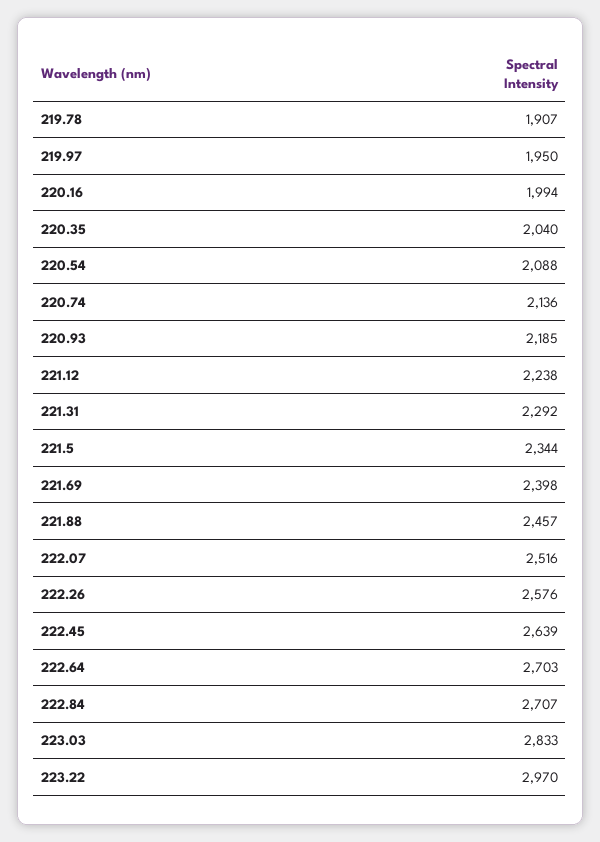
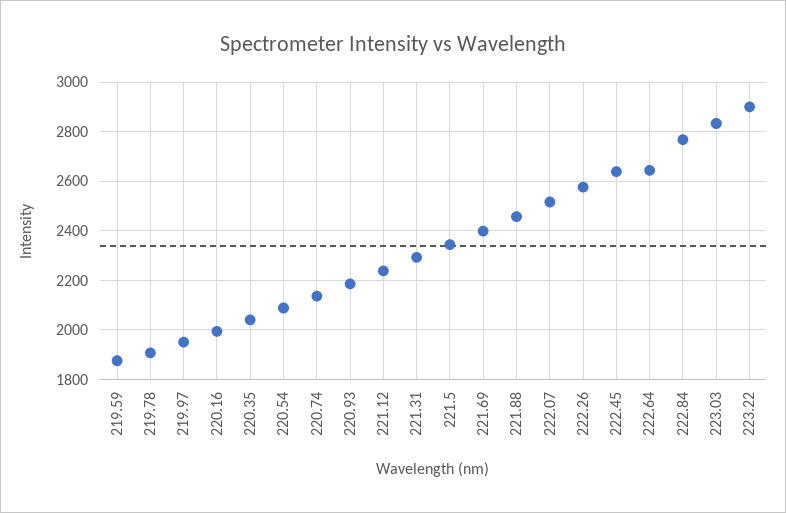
  {
    "219.78": 1907,
    "219.97": 1950,
    "220.16": 1994,
    "220.35": 2040,
    "220.54": 2088,
    "220.74": 2136,
    "220.93": 2185,
    "221.12": 2238,
    "221.31": 2292,
    "221.5": 2344,
    "221.69": 2398,
    "221.88": 2457,
    "222.07": 2516,
    "222.26": 2576,
    "222.45": 2639,
-   "222.64": 2703,
+   "222.64": 2650,
-   "222.84": 2707,
+   "222.84": 2775,
    "223.03": 2833,
-   "223.22": 2970
+   "223.22": 2900,
+   "219.59": 1875
  }

